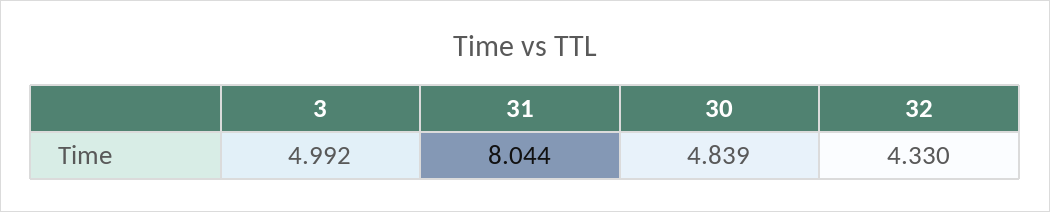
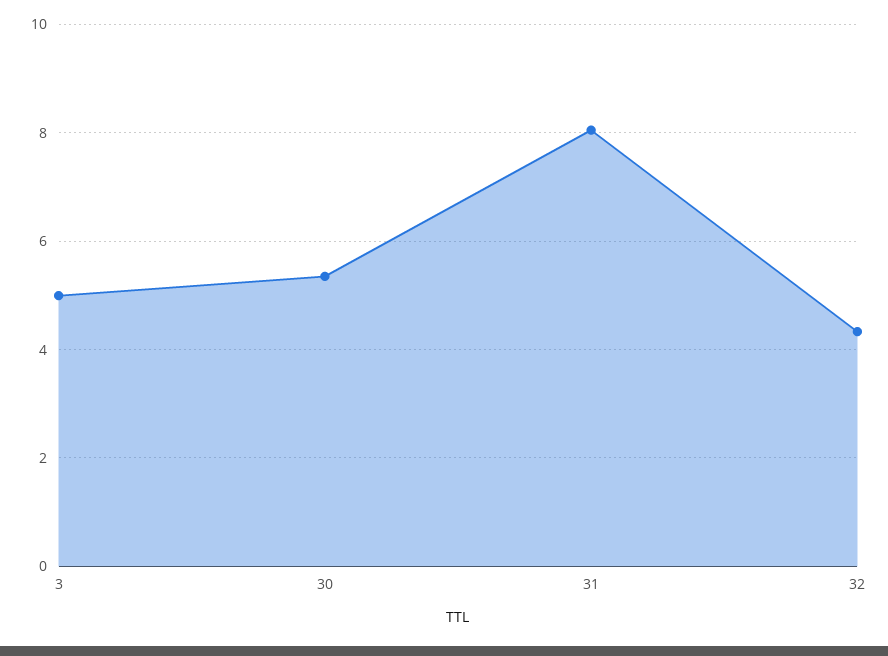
  {
    "3": 4.992,
    "31": 8.044,
-   "30": 4.839,
+   "30": 5.4,
    "32": 4.33
  }

